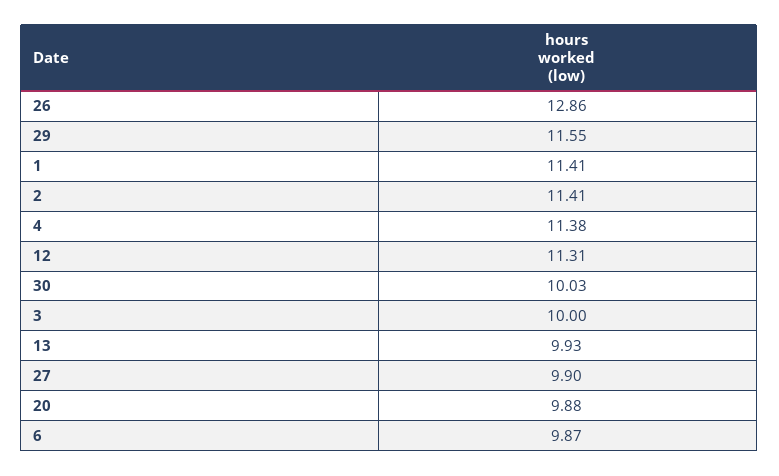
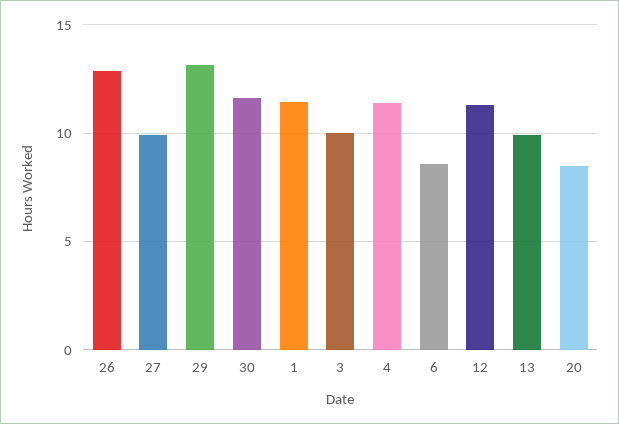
  {
    "26": 12.86,
-   "29": 11.55,
+   "29": 13,
    "1": 11.41,
-   "2": 11.41,
    "4": 11.38,
    "12": 11.31,
-   "30": 10.03,
+   "30": 11.5,
    "3": 10,
    "13": 9.93,
    "27": 9.9,
-   "20": 9.88,
+   "20": 8.5,
-   "6": 9.87
+   "6": 8.5
  }

